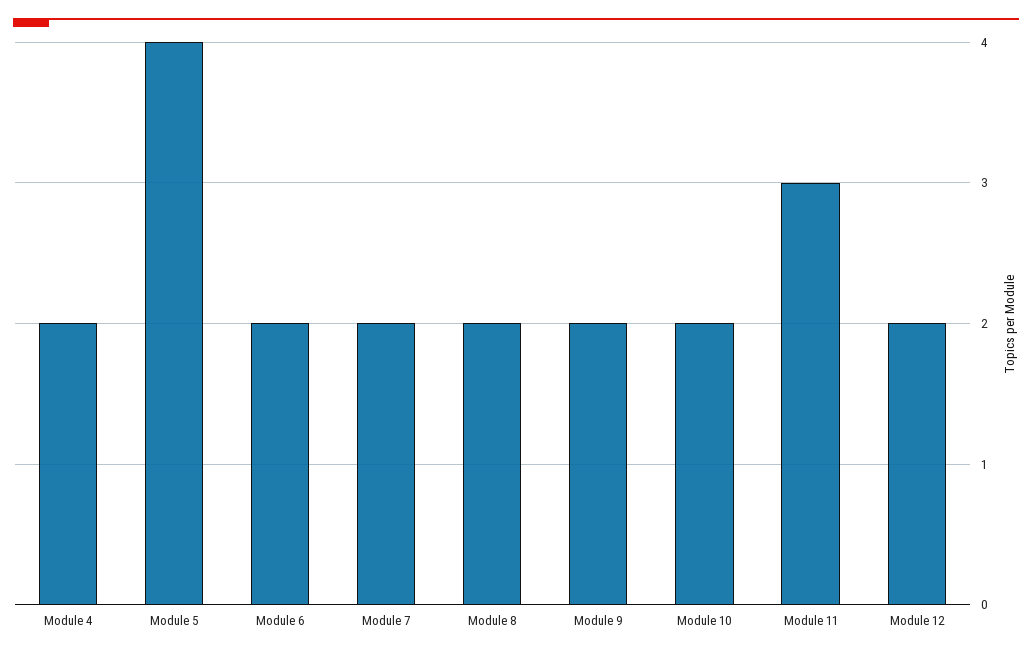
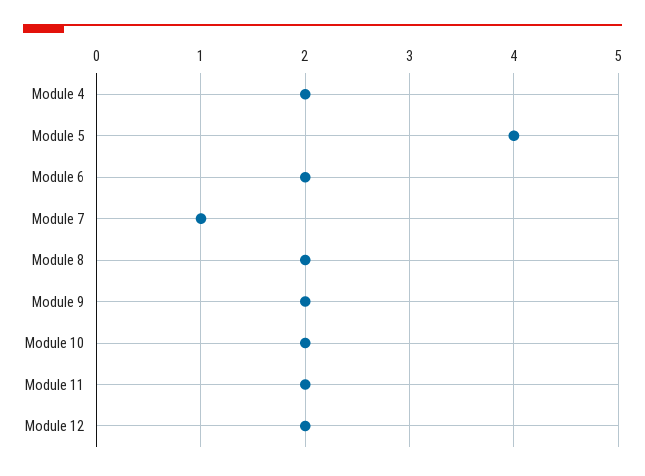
  {
    "Module 4": 2,
    "Module 5": 4,
    "Module 6": 2,
-   "Module 7": 2,
+   "Module 7": 1,
    "Module 8": 2,
    "Module 9": 2,
    "Module 10": 2,
-   "Module 11": 3,
+   "Module 11": 2,
    "Module 12": 2
  }

